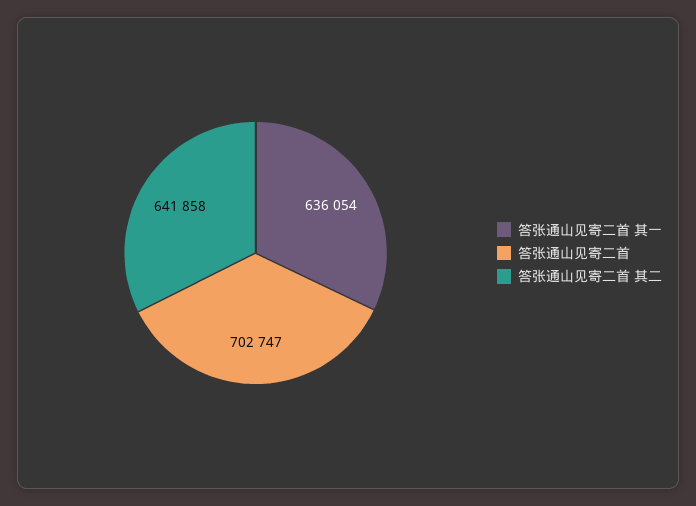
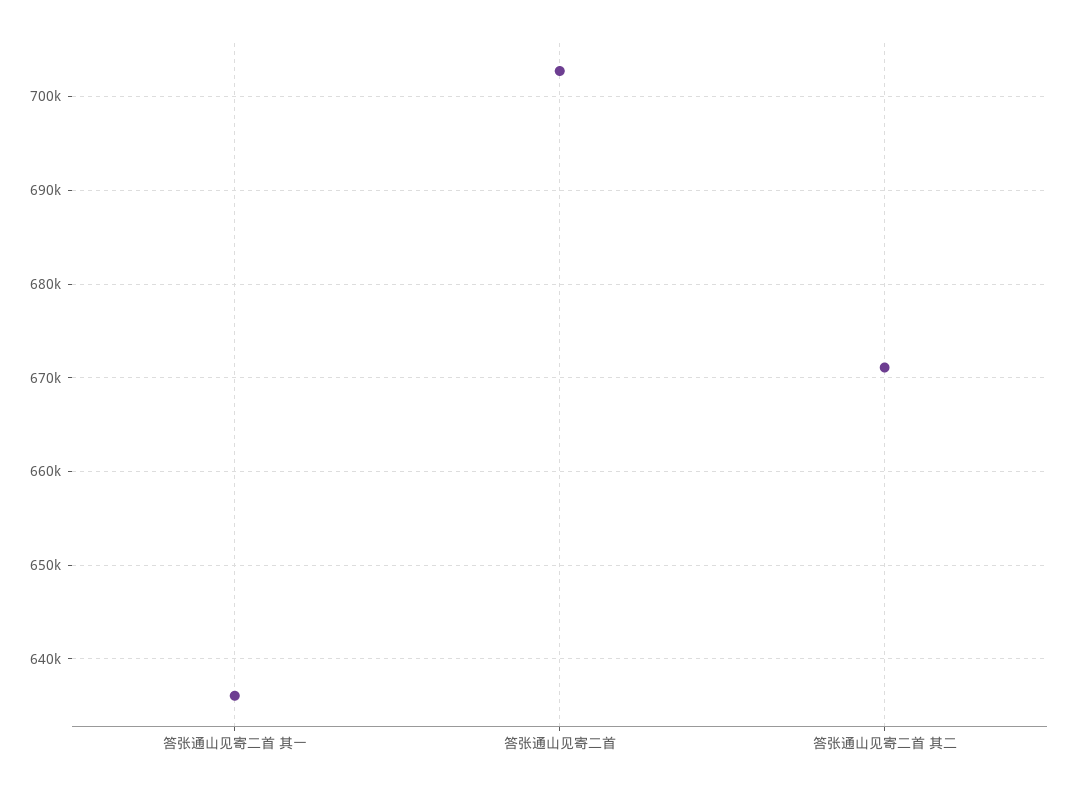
  {
    "答张通山见寄二首 其一": 636054,
    "答张通山见寄二首": 702747,
-   "答张通山见寄二首 其二": 641858
+   "答张通山见寄二首 其二": 671000
  }

